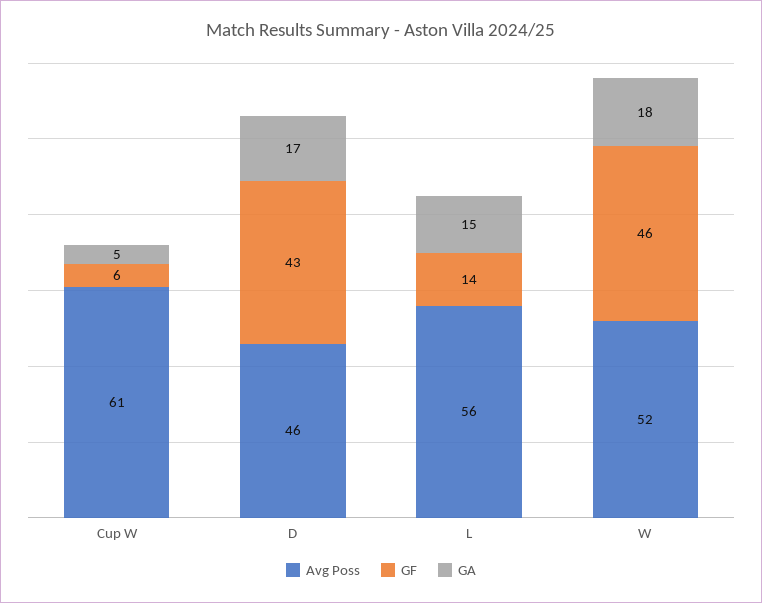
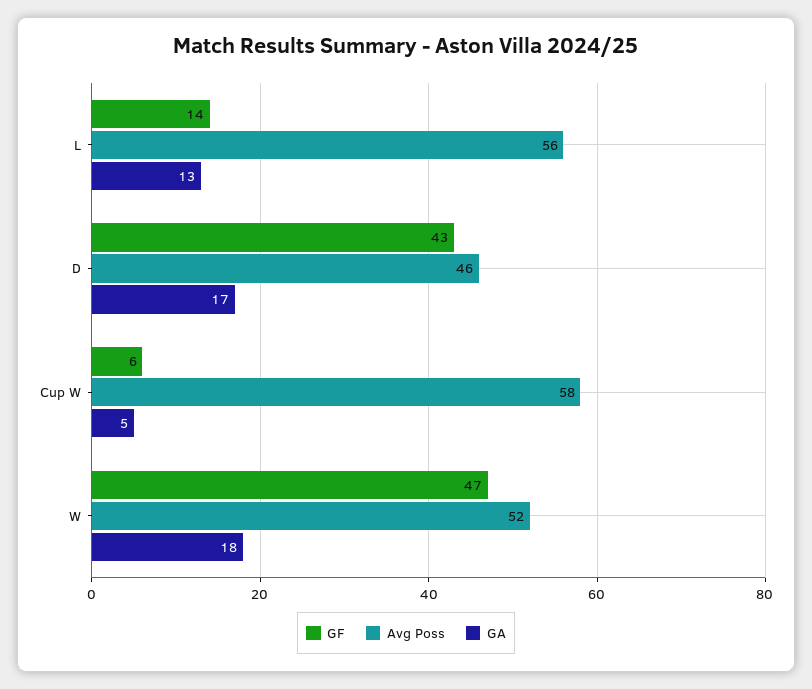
  {
    "Avg Poss": {
-     "Cup W": 61,
+     "Cup W": 58,
      "D": 46,
      "L": 56,
      "W": 52
    },
    "GF": {
      "Cup W": 6,
      "D": 43,
      "L": 14,
-     "W": 46
+     "W": 47
    },
    "GA": {
      "Cup W": 5,
      "D": 17,
-     "L": 15,
+     "L": 13,
      "W": 18
    }
  }

